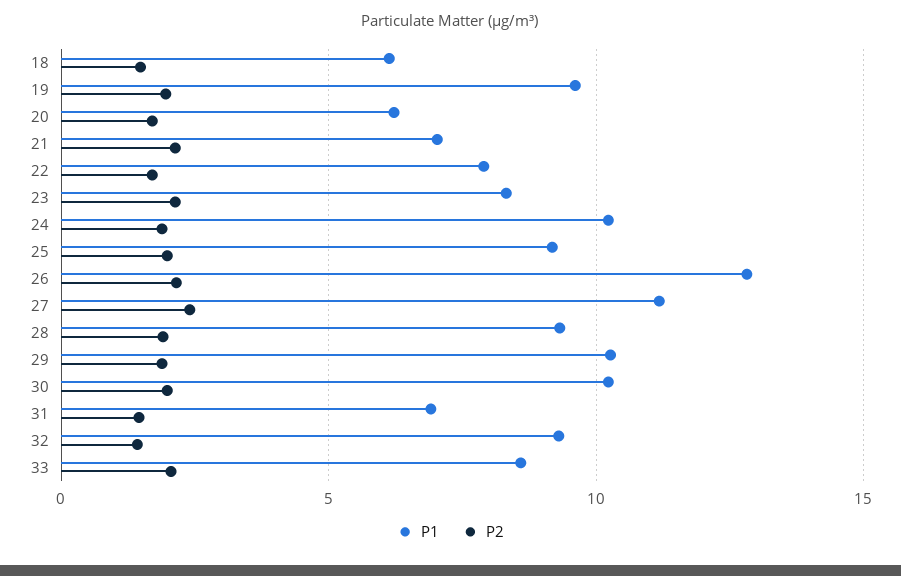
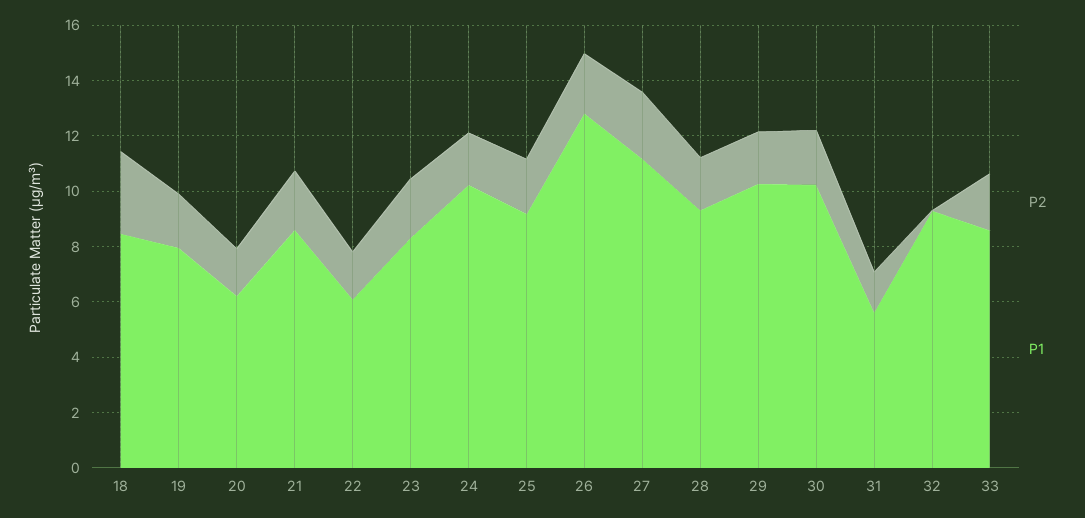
  {
    "P1": {
-     "18": 6,
+     "18": 8.5,
-     "19": 9.5,
+     "19": 8,
      "20": 6,
-     "21": 7,
+     "21": 8.5,
-     "22": 8,
+     "22": 6,
      "23": 8.5,
      "24": 10,
      "25": 9,
      "26": 13,
      "27": 11,
      "28": 9.5,
      "29": 10.5,
      "30": 10,
-     "31": 7,
+     "31": 5.5,
      "32": 9.5,
      "33": 8.5
    },
    "P2": {
-     "18": 1.5,
+     "18": 3,
      "19": 2,
      "20": 1.5,
      "21": 2,
      "22": 1.5,
      "23": 2,
      "24": 2,
      "25": 2,
      "26": 2,
      "27": 2.5,
      "28": 2,
      "29": 2,
      "30": 2,
      "31": 1.5,
-     "32": 1.5,
+     "32": 0,
      "33": 2
    }
  }

